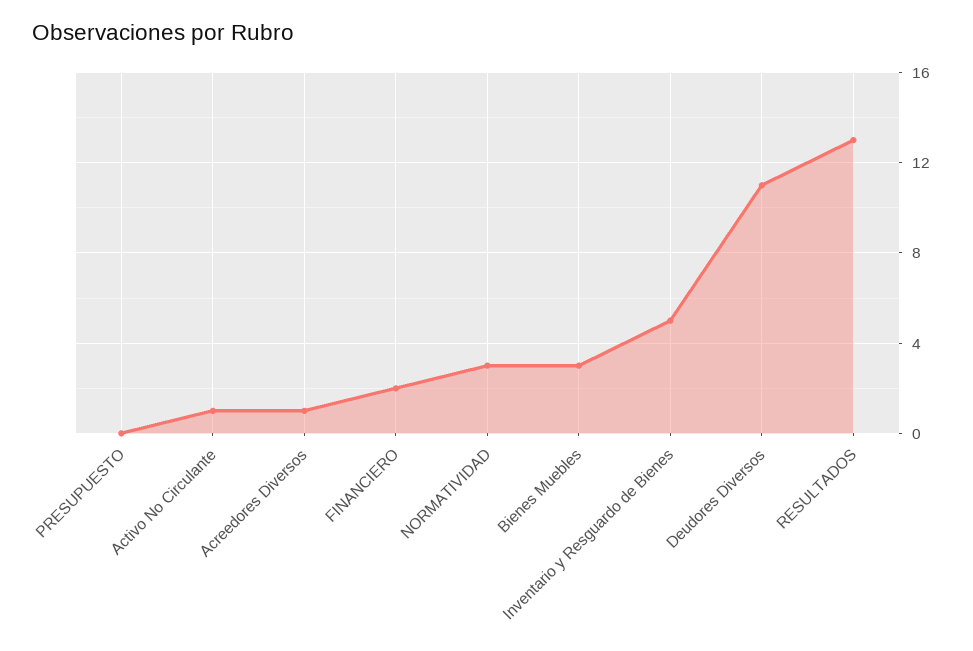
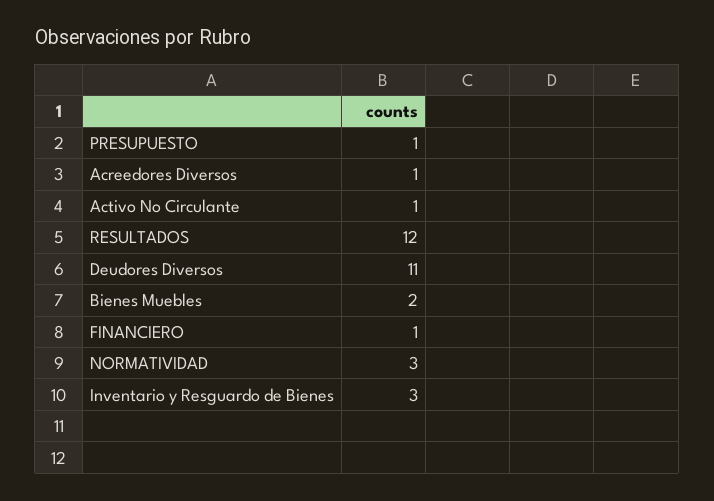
  {
-   "PRESUPUESTO": 0,
+   "PRESUPUESTO": 1,
    "Activo No Circulante": 1,
    "Acreedores Diversos": 1,
-   "FINANCIERO": 2,
+   "FINANCIERO": 1,
    "NORMATIVIDAD": 3,
-   "Bienes Muebles": 3,
+   "Bienes Muebles": 2,
-   "Inventario y Resguardo de Bienes": 5,
+   "Inventario y Resguardo de Bienes": 3,
    "Deudores Diversos": 11,
-   "RESULTADOS": 13
+   "RESULTADOS": 12
  }

